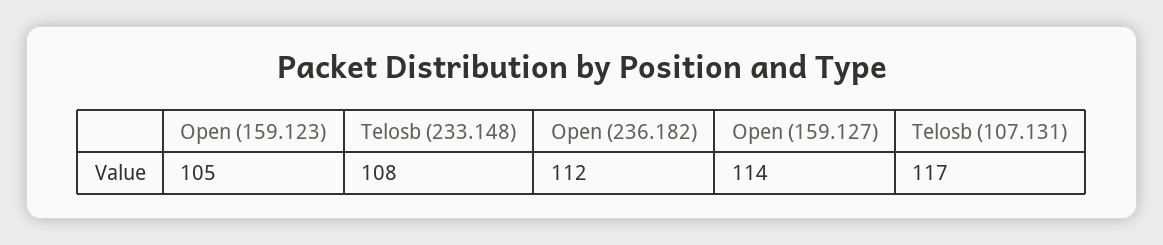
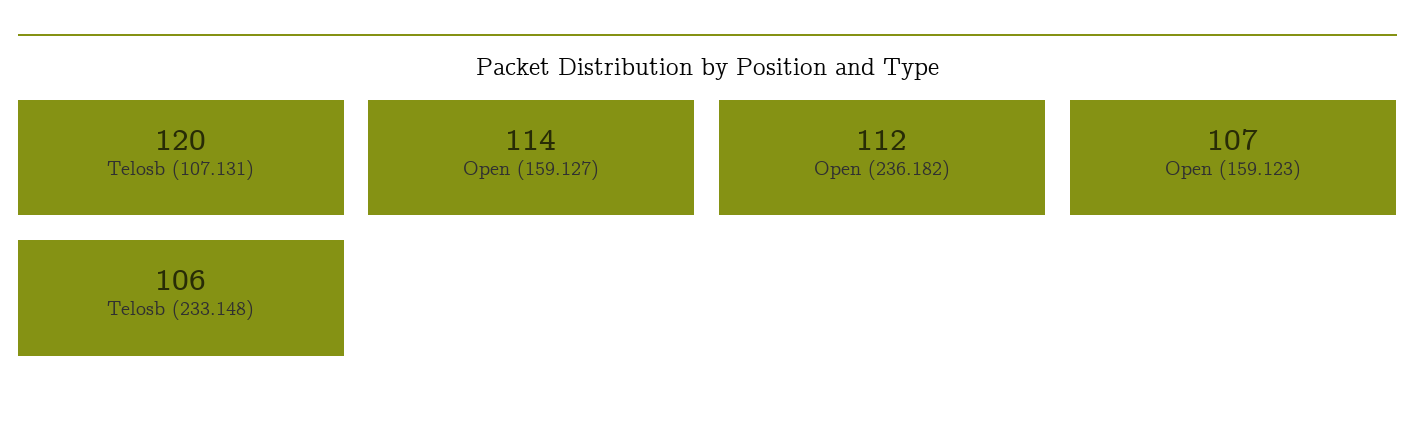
  {
-   "Open (159.123)": 105,
+   "Open (159.123)": 107,
-   "Telosb (233.148)": 108,
+   "Telosb (233.148)": 106,
    "Open (236.182)": 112,
    "Open (159.127)": 114,
-   "Telosb (107.131)": 117
+   "Telosb (107.131)": 120
  }

